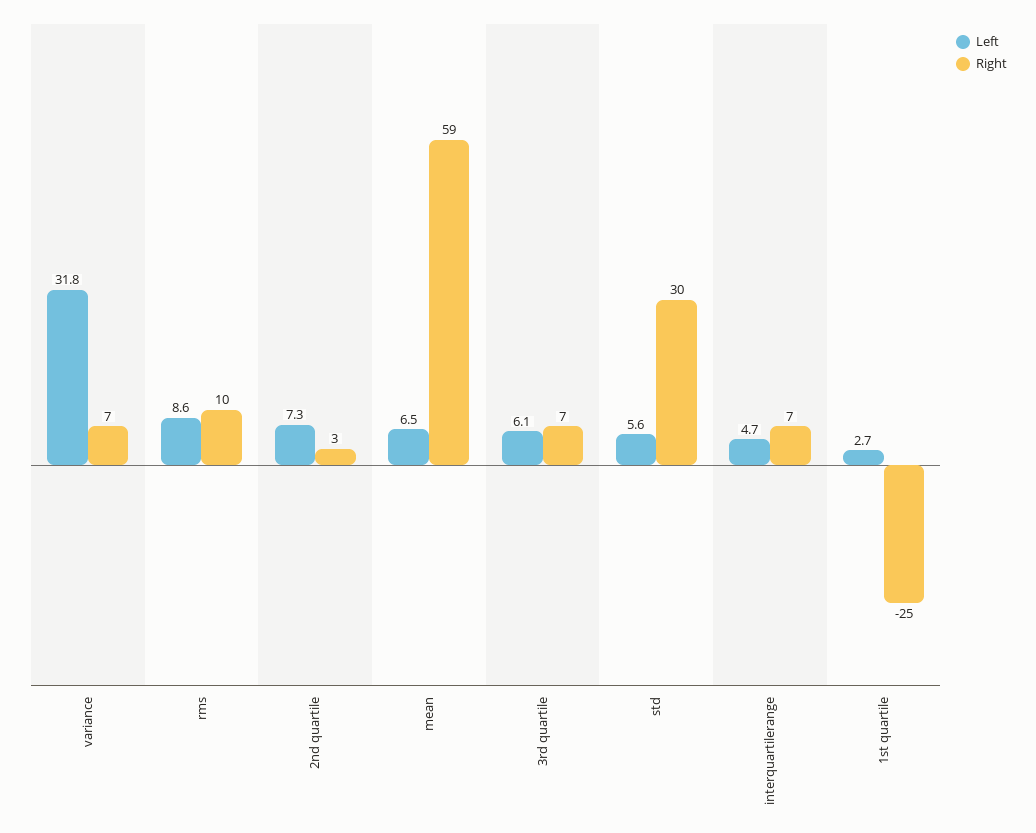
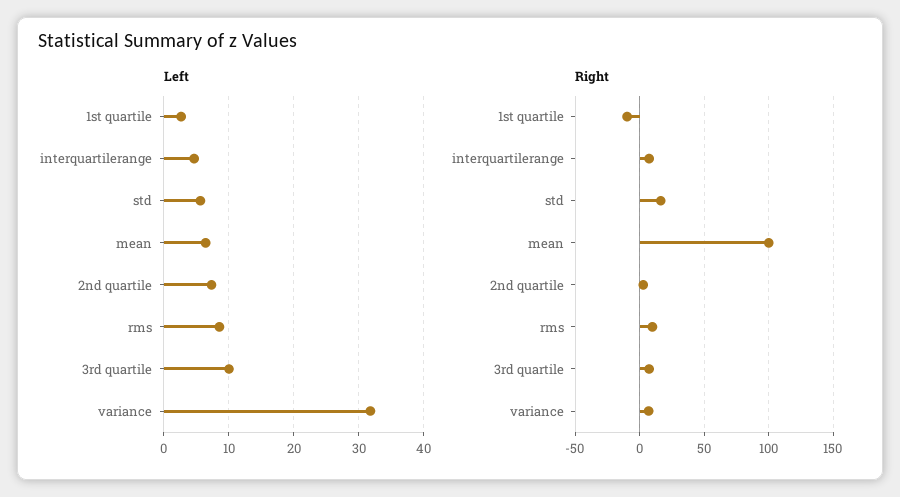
  {
    "Left": {
      "variance": 31.8,
      "rms": 8.6,
      "2nd quartile": 7.3,
      "mean": 6.5,
-     "3rd quartile": 6.1,
+     "3rd quartile": 10,
      "std": 5.6,
      "interquartilerange": 4.7,
      "1st quartile": 2.7
    },
    "Right": {
      "variance": 7,
      "rms": 10,
      "2nd quartile": 3,
-     "mean": 59,
+     "mean": 100,
      "3rd quartile": 7,
-     "std": 30,
+     "std": 15,
      "interquartilerange": 7,
-     "1st quartile": -25
+     "1st quartile": -10
    }
  }

